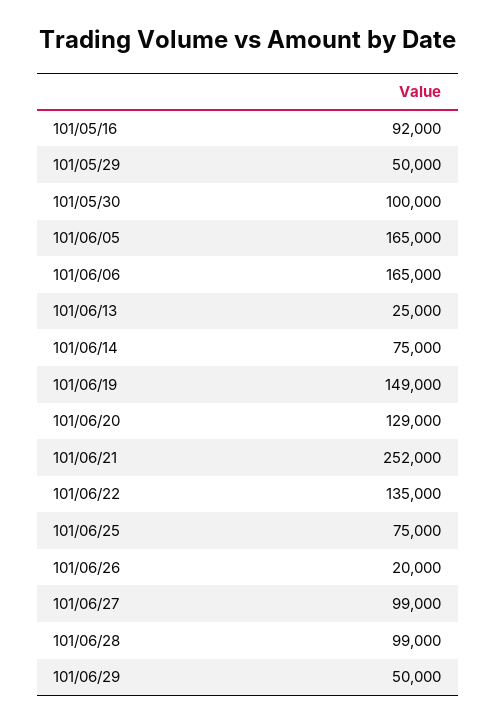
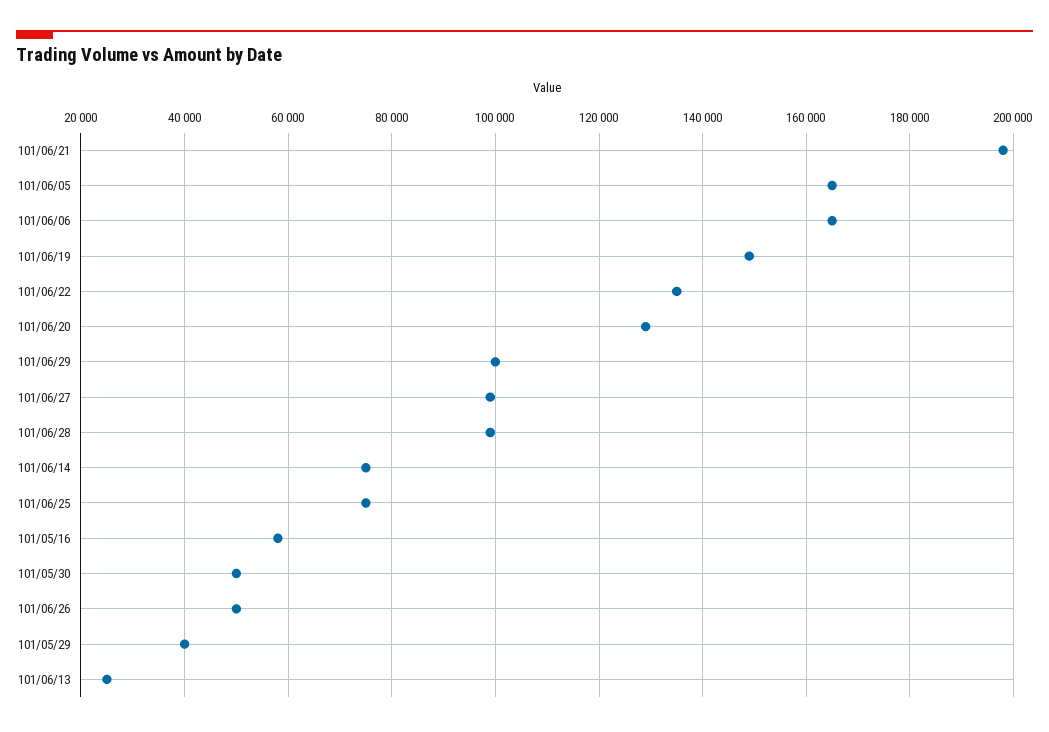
  {
-   "101/05/16": 92000,
+   "101/05/16": 58000,
-   "101/05/29": 50000,
+   "101/05/29": 40000,
-   "101/05/30": 100000,
+   "101/05/30": 50000,
    "101/06/05": 165000,
    "101/06/06": 165000,
    "101/06/13": 25000,
    "101/06/14": 75000,
    "101/06/19": 149000,
    "101/06/20": 129000,
-   "101/06/21": 252000,
+   "101/06/21": 198000,
    "101/06/22": 135000,
    "101/06/25": 75000,
-   "101/06/26": 20000,
+   "101/06/26": 50000,
    "101/06/27": 99000,
    "101/06/28": 99000,
-   "101/06/29": 50000
+   "101/06/29": 100000
  }

